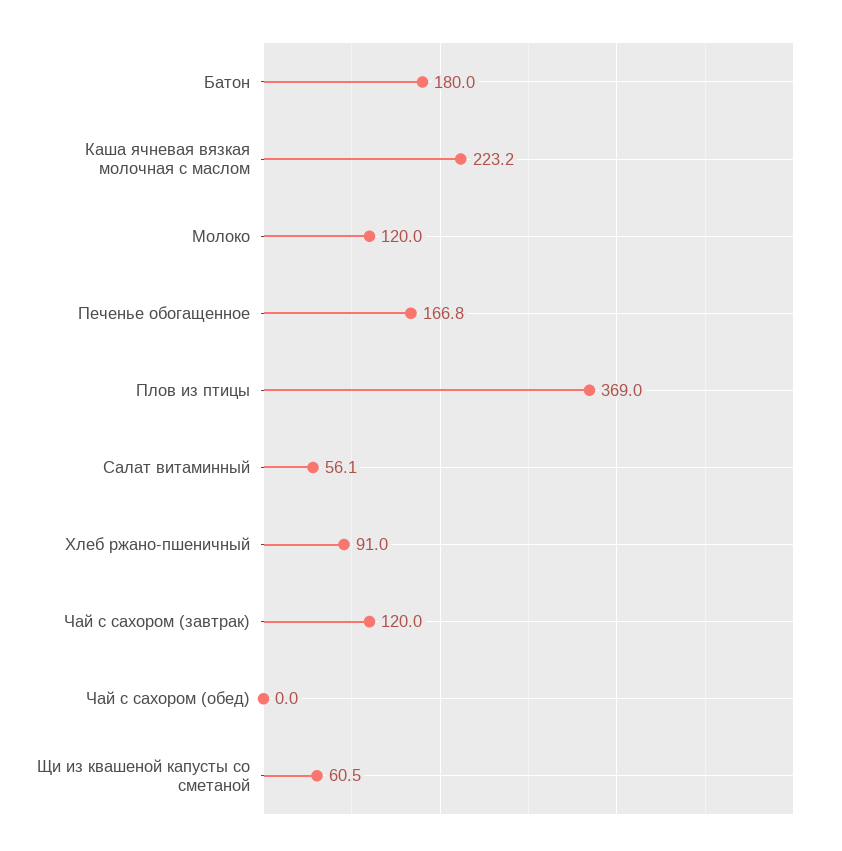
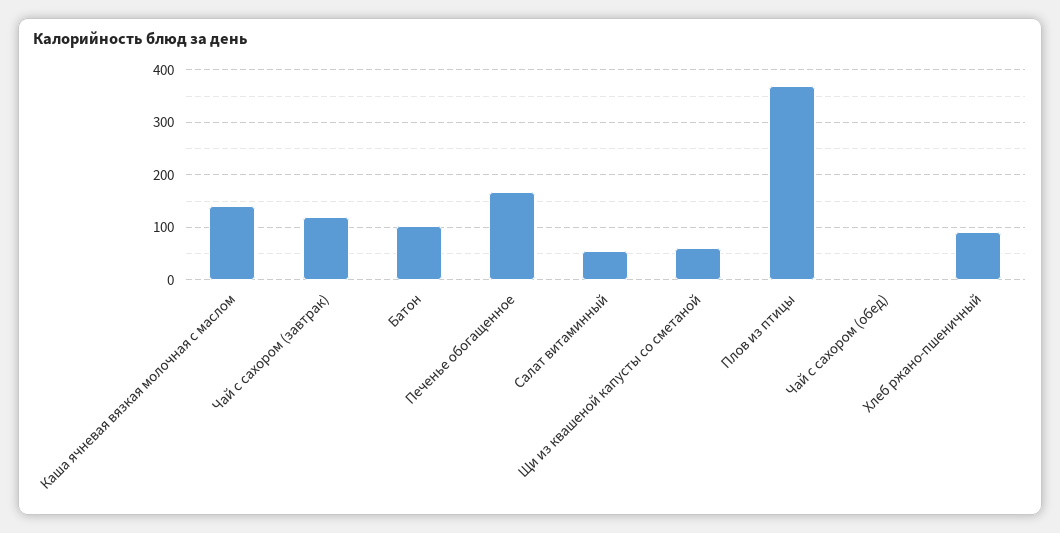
  {
-   "Батон": 180,
+   "Батон": 100,
-   "Каша ячневая вязкая молочная с маслом": 223.2,
+   "Каша ячневая вязкая молочная с маслом": 140,
-   "Молоко": 120,
    "Печенье обогащенное": 166.8,
    "Плов из птицы": 369,
    "Салат витаминный": 56.1,
    "Хлеб ржано-пшеничный": 91,
    "Чай с сахором (завтрак)": 120,
    "Чай с сахором (обед)": 0,
    "Щи из квашеной капусты со сметаной": 60.5
  }

